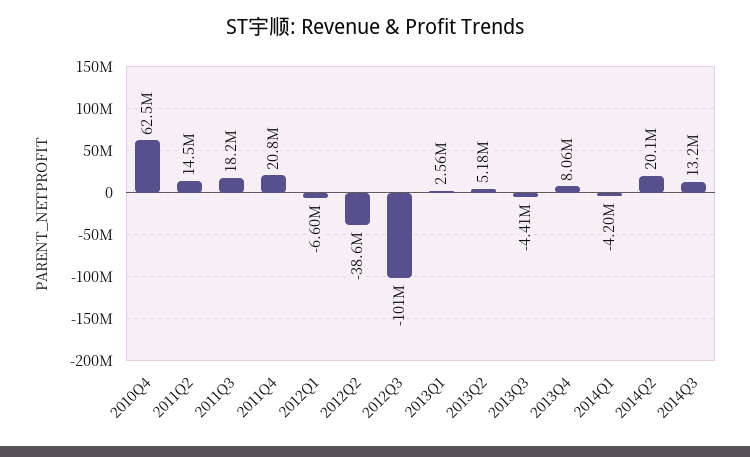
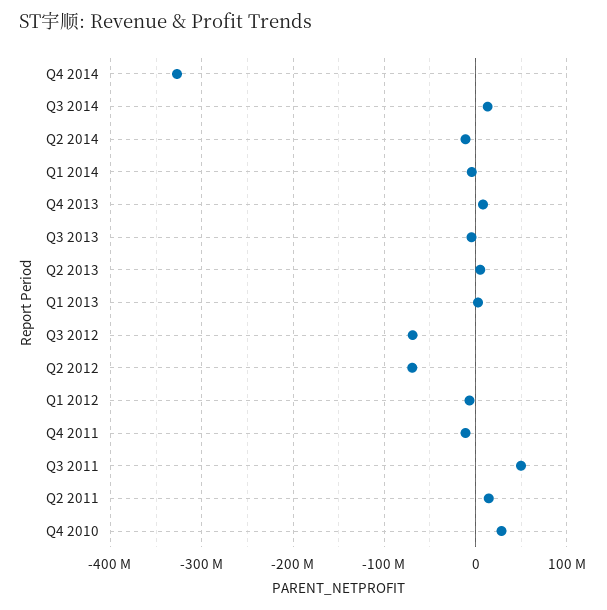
  {
-   "2010Q4": 62500000,
+   "2010Q4": 30000000,
    "2011Q2": 14500000,
-   "2011Q3": 18200000,
+   "2011Q3": 50000000,
-   "2011Q4": 20800000,
+   "2011Q4": -10000000,
    "2012Q1": -6600000,
-   "2012Q2": -38600000,
+   "2012Q2": -70000000,
-   "2012Q3": -101000000,
+   "2012Q3": -70000000,
    "2013Q1": 2560000,
    "2013Q2": 5180000,
    "2013Q3": -4410000,
    "2013Q4": 8060000,
    "2014Q1": -4200000,
-   "2014Q2": 20100000,
+   "2014Q2": -10000000,
-   "2014Q3": 13200000
+   "2014Q3": 13200000,
+   "Q4 2014": -330000000
  }

